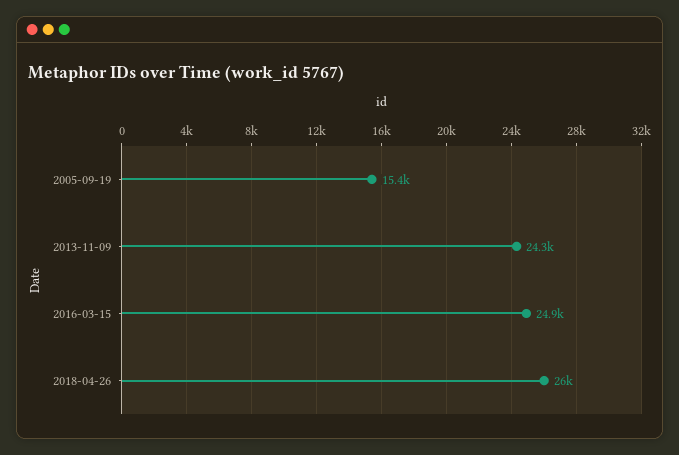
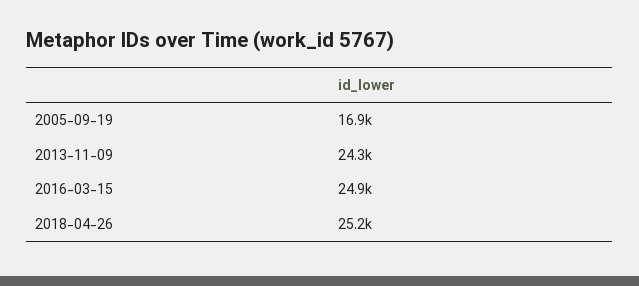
  {
-   "2005-09-19": 15400,
+   "2005-09-19": 16900,
    "2013-11-09": 24300,
    "2016-03-15": 24900,
-   "2018-04-26": 26000
+   "2018-04-26": 25200
  }

